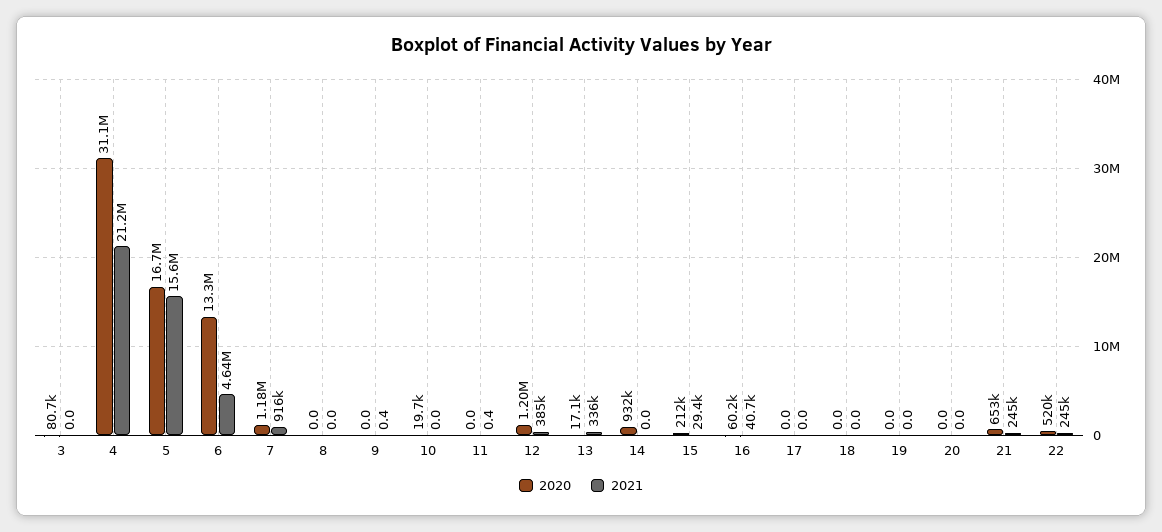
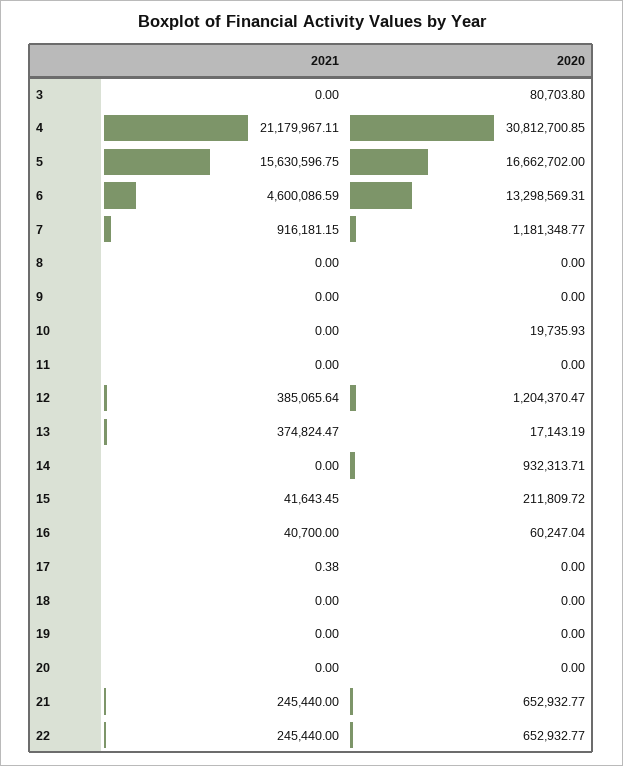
  {
    "2020": {
      "3": 80703.8,
-     "4": 31100000,
+     "4": 30812700.85,
      "5": 16662702,
      "6": 13298569.31,
      "7": 1181348.77,
      "8": 0,
      "9": 0,
      "10": 19735.93,
      "11": 0,
      "12": 1204370.47,
      "13": 17143.19,
      "14": 932313.71,
      "15": 211809.72,
      "16": 60247.04,
      "17": 0,
      "18": 0,
      "19": 0,
      "20": 0,
      "21": 652932.77,
-     "22": 520000
+     "22": 652932.77
    },
    "2021": {
      "3": 0,
      "4": 21179967.11,
      "5": 15630596.75,
-     "6": 4640000,
+     "6": 4600086.59,
      "7": 916181.15,
      "8": 0,
-     "9": 0.4,
+     "9": 0,
      "10": 0,
-     "11": 0.4,
+     "11": 0,
      "12": 385065.64,
-     "13": 336000,
+     "13": 374824.47,
      "14": 0,
-     "15": 29400,
+     "15": 41643.45,
      "16": 40700,
-     "17": 0,
+     "17": 0.38,
      "18": 0,
      "19": 0,
      "20": 0,
      "21": 245440,
      "22": 245440
    }
  }

